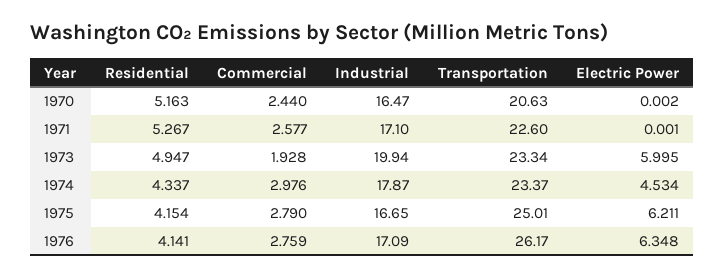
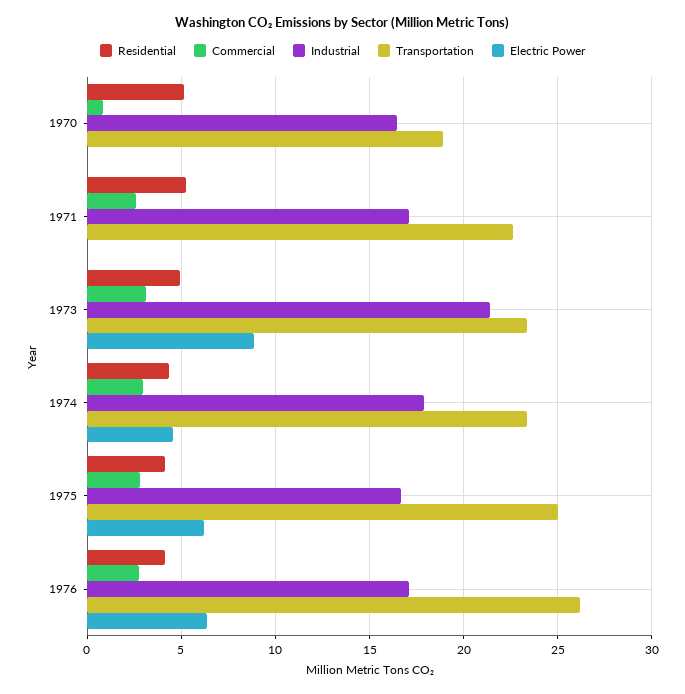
  {
    "Residential": {
      "1970": 5.163,
      "1971": 5.267,
      "1973": 4.947,
      "1974": 4.337,
      "1975": 4.154,
      "1976": 4.141
    },
    "Commercial": {
-     "1970": 2.44,
+     "1970": 1,
      "1971": 2.577,
-     "1973": 1.928,
+     "1973": 3,
      "1974": 2.976,
      "1975": 2.79,
      "1976": 2.759
    },
    "Industrial": {
      "1970": 16.47,
      "1971": 17.1,
-     "1973": 19.94,
+     "1973": 21.5,
      "1974": 17.87,
      "1975": 16.65,
      "1976": 17.09
    },
    "Transportation": {
-     "1970": 20.63,
+     "1970": 19,
      "1971": 22.6,
      "1973": 23.34,
      "1974": 23.37,
      "1975": 25.01,
      "1976": 26.17
    },
    "Electric Power": {
      "1970": 0.002,
      "1971": 0.001,
-     "1973": 5.995,
+     "1973": 9,
      "1974": 4.534,
      "1975": 6.211,
      "1976": 6.348
    }
  }

